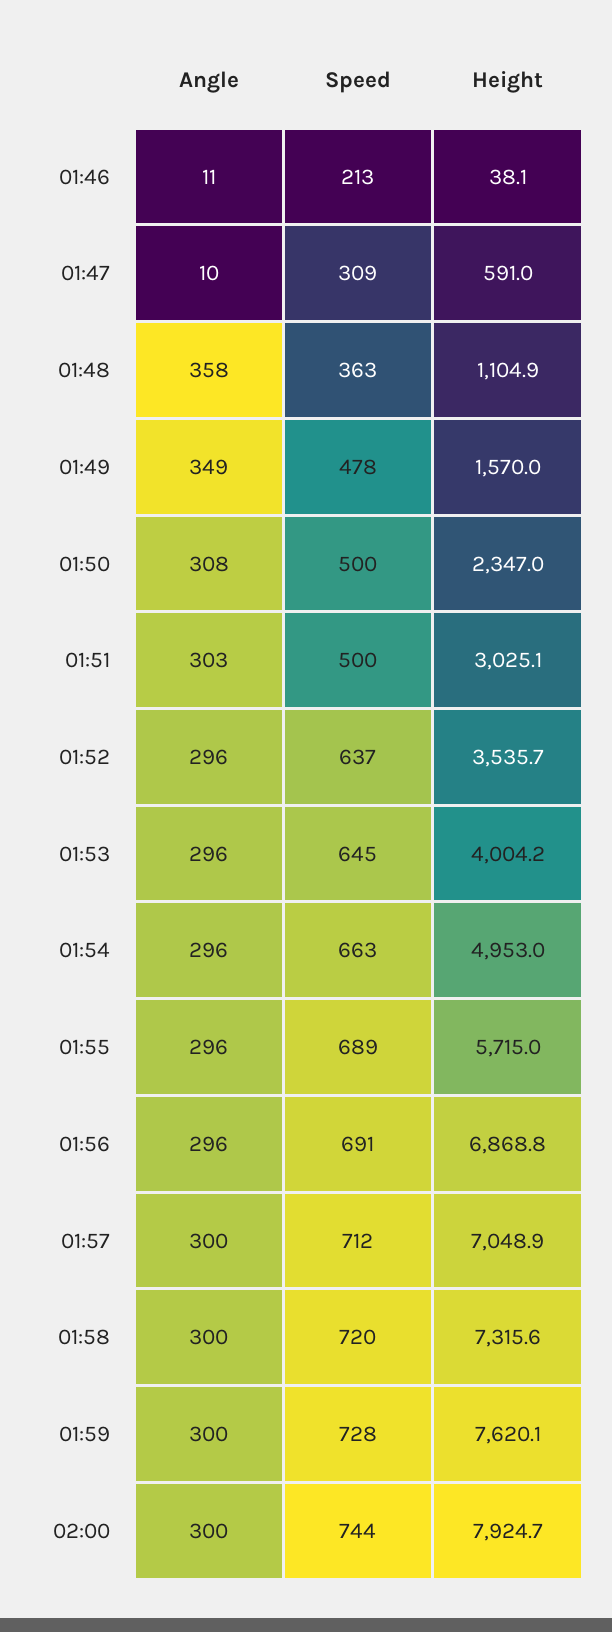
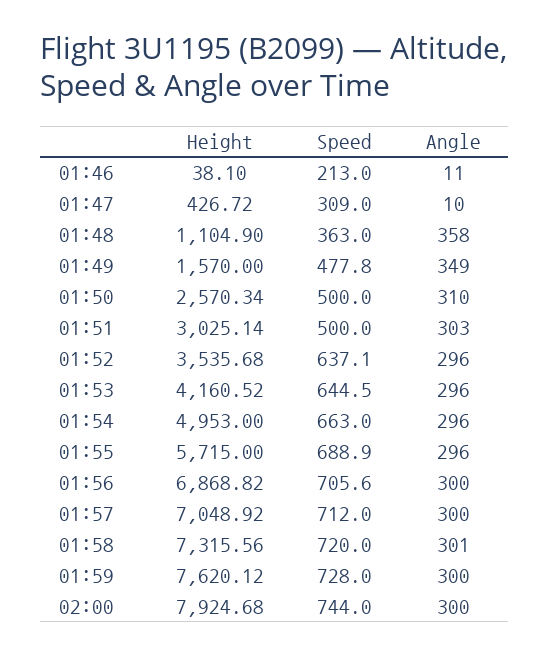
  {
    "Angle": {
      "01:46": 11,
      "01:47": 10,
      "01:48": 358,
      "01:49": 349,
-     "01:50": 308,
+     "01:50": 310,
      "01:51": 303,
      "01:52": 296,
      "01:53": 296,
      "01:54": 296,
      "01:55": 296,
-     "01:56": 296,
+     "01:56": 300,
      "01:57": 300,
-     "01:58": 300,
+     "01:58": 301,
      "01:59": 300,
      "02:00": 300
    },
    "Speed": {
      "01:46": 213,
      "01:47": 309,
      "01:48": 363,
      "01:49": 477.8,
      "01:50": 500,
      "01:51": 500,
      "01:52": 637.1,
      "01:53": 644.5,
      "01:54": 663,
      "01:55": 688.9,
-     "01:56": 691,
+     "01:56": 705.6,
      "01:57": 712,
      "01:58": 720,
      "01:59": 728,
      "02:00": 744
    },
    "Height": {
      "01:46": 38.1,
-     "01:47": 591,
+     "01:47": 426.72,
      "01:48": 1104.9,
      "01:49": 1570,
-     "01:50": 2347,
+     "01:50": 2570.34,
      "01:51": 3025.14,
      "01:52": 3535.68,
-     "01:53": 4004.2,
+     "01:53": 4160.52,
      "01:54": 4953,
      "01:55": 5715,
      "01:56": 6868.82,
      "01:57": 7048.92,
      "01:58": 7315.56,
      "01:59": 7620.12,
      "02:00": 7924.68
    }
  }

